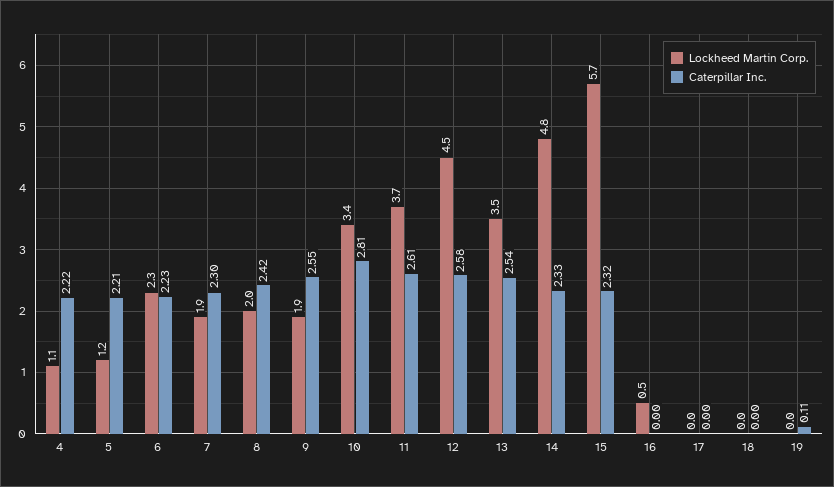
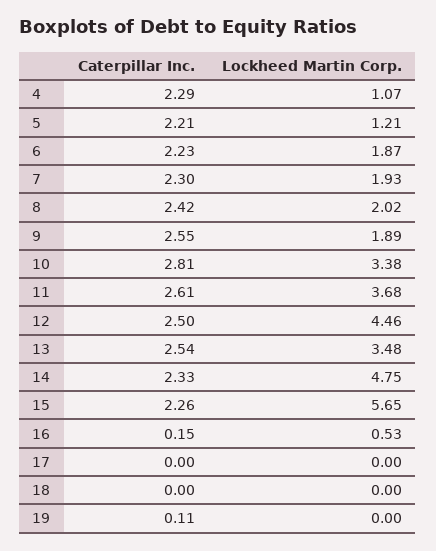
  {
    "Lockheed Martin Corp.": {
      "4": 1.07,
      "5": 1.21,
-     "6": 2.3,
+     "6": 1.87,
      "7": 1.93,
      "8": 2.02,
      "9": 1.89,
      "10": 3.38,
      "11": 3.68,
      "12": 4.46,
      "13": 3.48,
      "14": 4.75,
      "15": 5.65,
      "16": 0.53,
      "17": 0,
      "18": 0,
      "19": 0
    },
    "Caterpillar Inc.": {
-     "4": 2.22,
+     "4": 2.29,
      "5": 2.21,
      "6": 2.23,
      "7": 2.3,
      "8": 2.42,
      "9": 2.55,
      "10": 2.81,
      "11": 2.61,
-     "12": 2.58,
+     "12": 2.5,
      "13": 2.54,
      "14": 2.33,
-     "15": 2.32,
+     "15": 2.26,
-     "16": 0,
+     "16": 0.15,
      "17": 0,
      "18": 0,
      "19": 0.11
    }
  }

